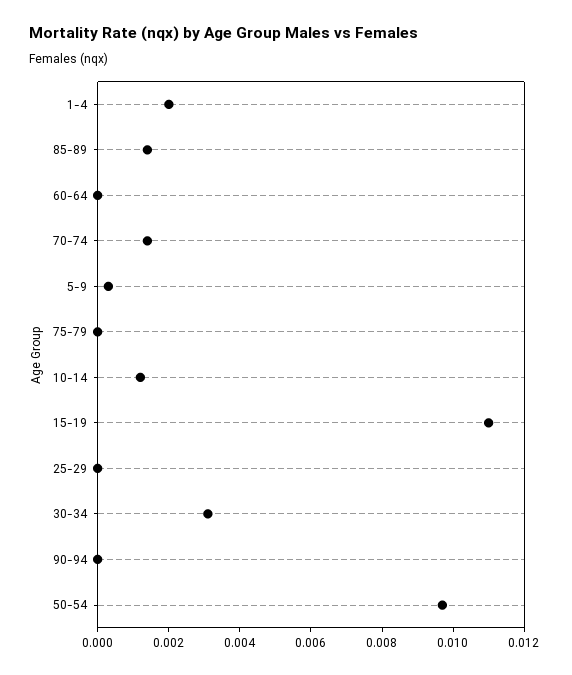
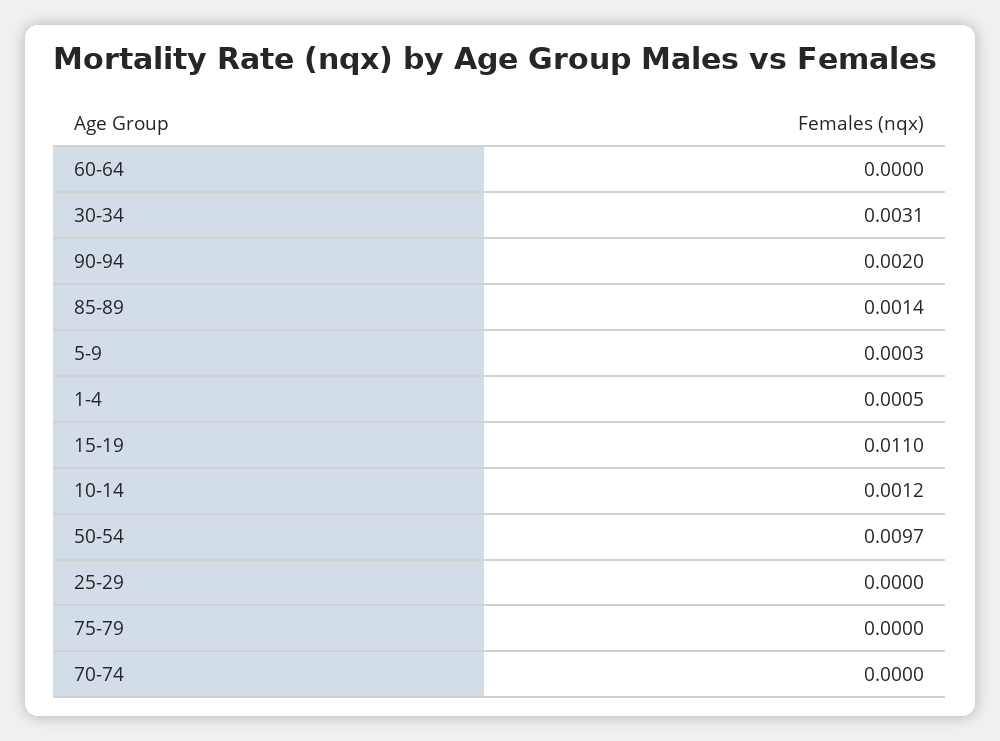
  {
-   "1-4": 0.002,
+   "1-4": 0.0005,
    "85-89": 0.0014,
    "60-64": 0,
-   "70-74": 0.0015,
+   "70-74": 0,
    "5-9": 0.0003,
    "75-79": 0,
    "10-14": 0.0012,
    "15-19": 0.011,
    "25-29": 0,
    "30-34": 0.0031,
-   "90-94": 0,
+   "90-94": 0.002,
    "50-54": 0.0097
  }

